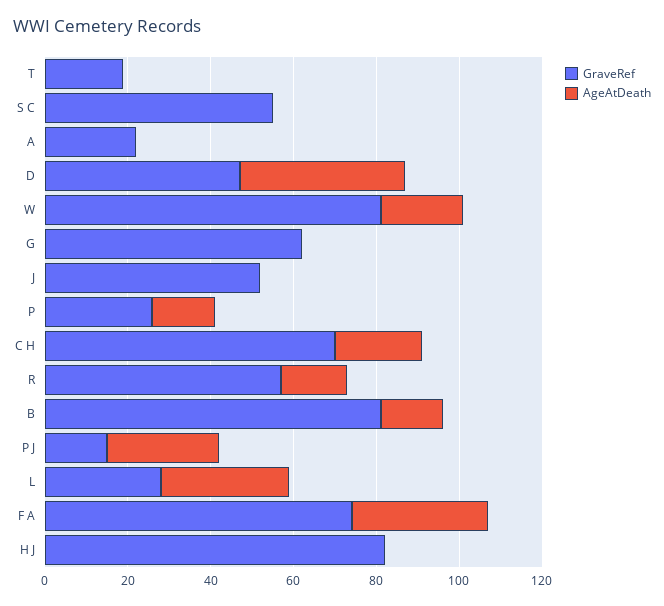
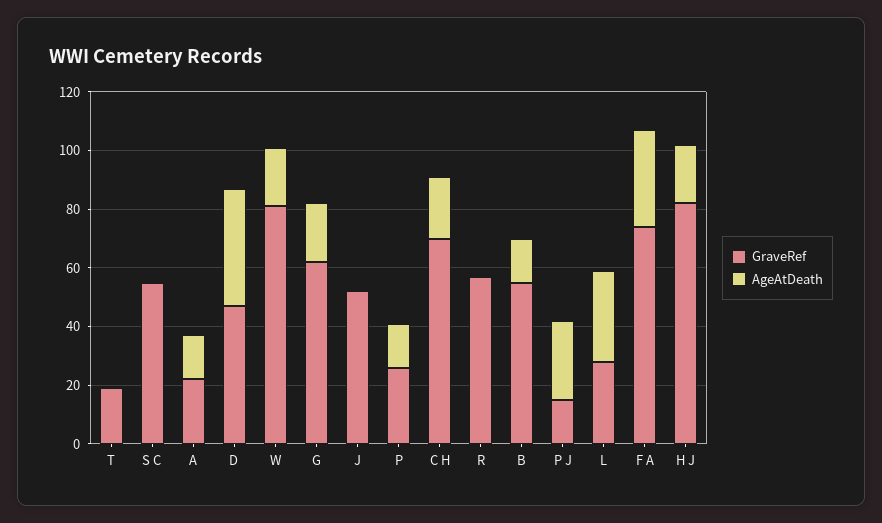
  {
    "GraveRef": {
      "T": 20,
      "S C": 55,
      "A": 20,
      "D": 45,
      "W": 80,
      "G": 60,
      "J": 50,
      "P": 25,
      "C H": 70,
      "R": 55,
-     "B": 80,
+     "B": 55,
      "P J": 15,
      "L": 30,
      "F A": 75,
      "H J": 80
    },
    "AgeAtDeath": {
      "T": 0,
      "S C": 0,
-     "A": 0,
+     "A": 15,
      "D": 40,
      "W": 20,
-     "G": 0,
+     "G": 20,
      "J": 0,
      "P": 15,
      "C H": 20,
-     "R": 15,
+     "R": 0,
      "B": 15,
      "P J": 25,
      "L": 30,
      "F A": 35,
-     "H J": 0
+     "H J": 20
    }
  }

